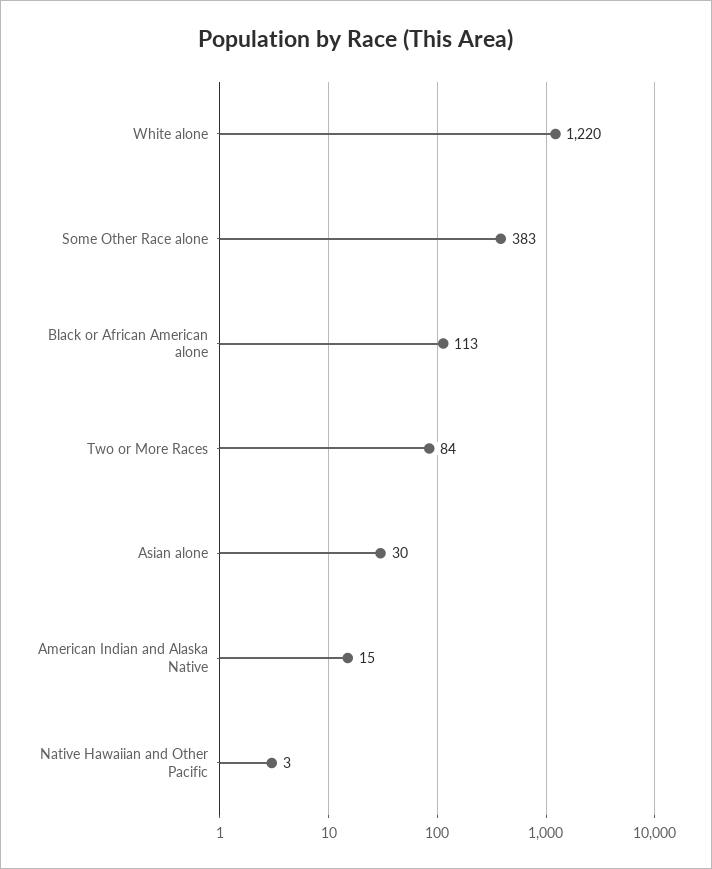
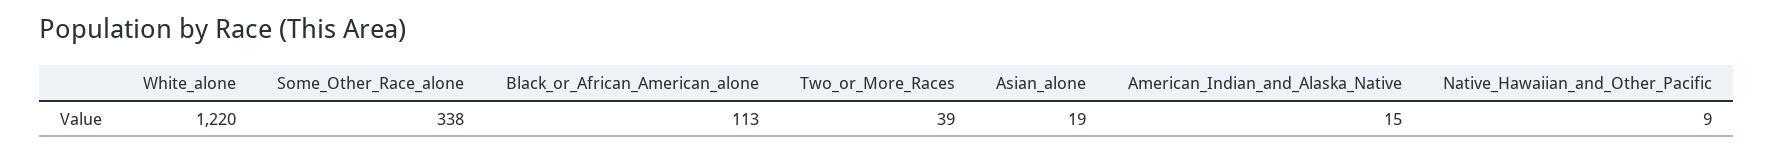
  {
    "White alone": 1220,
-   "Some Other Race alone": 383,
+   "Some Other Race alone": 338,
    "Black or African American alone": 113,
-   "Two or More Races": 84,
+   "Two or More Races": 39,
-   "Asian alone": 30,
+   "Asian alone": 19,
    "American Indian and Alaska Native": 15,
-   "Native Hawaiian and Other Pacific": 3
+   "Native Hawaiian and Other Pacific": 9
  }

